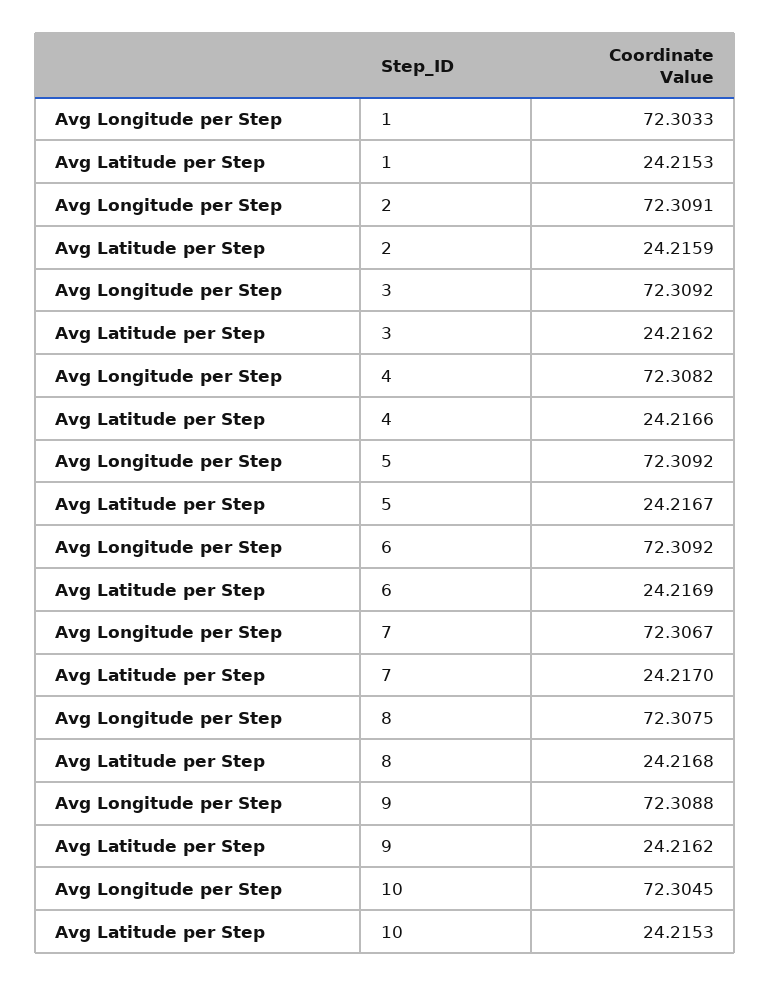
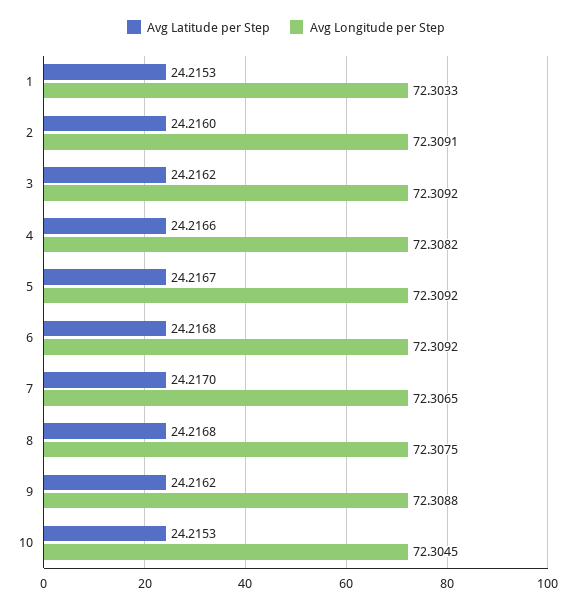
  {
    "Avg Longitude per Step": {
      "1": 72.3033,
      "2": 72.3091,
      "3": 72.3092,
      "4": 72.3082,
      "5": 72.3092,
      "6": 72.3092,
-     "7": 72.3067,
+     "7": 72.3065,
      "8": 72.3075,
      "9": 72.3088,
      "10": 72.3045
    },
    "Avg Latitude per Step": {
      "1": 24.2153,
-     "2": 24.2159,
+     "2": 24.216,
      "3": 24.2162,
      "4": 24.2166,
      "5": 24.2167,
-     "6": 24.2169,
+     "6": 24.2168,
      "7": 24.217,
      "8": 24.2168,
      "9": 24.2162,
      "10": 24.2153
    }
  }

